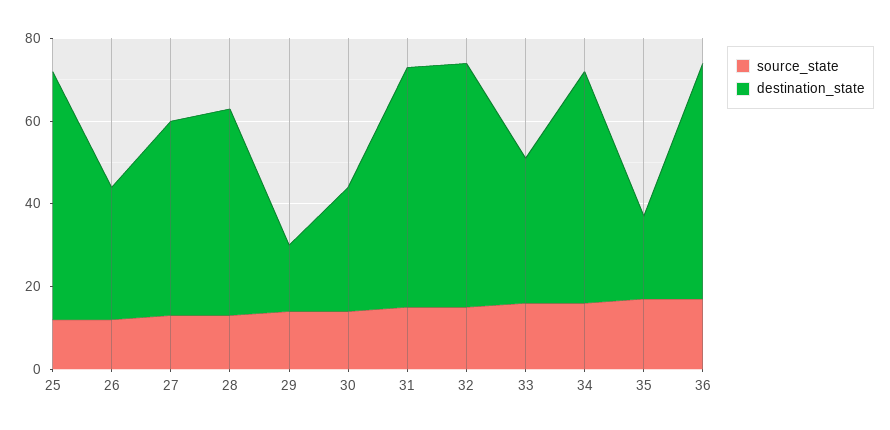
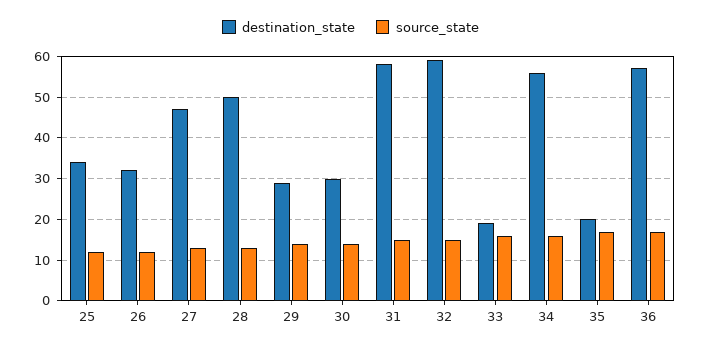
  {
    "source_state": {
      "25": 10,
      "26": 10,
      "27": 15,
      "28": 15,
      "29": 15,
      "30": 15,
      "31": 15,
      "32": 15,
      "33": 15,
      "34": 15,
      "35": 15,
      "36": 15
    },
    "destination_state": {
-     "25": 60,
+     "25": 35,
      "26": 30,
      "27": 45,
      "28": 50,
-     "29": 15,
+     "29": 30,
      "30": 30,
      "31": 60,
      "32": 60,
-     "33": 35,
+     "33": 20,
      "34": 55,
      "35": 20,
      "36": 55
    }
  }

